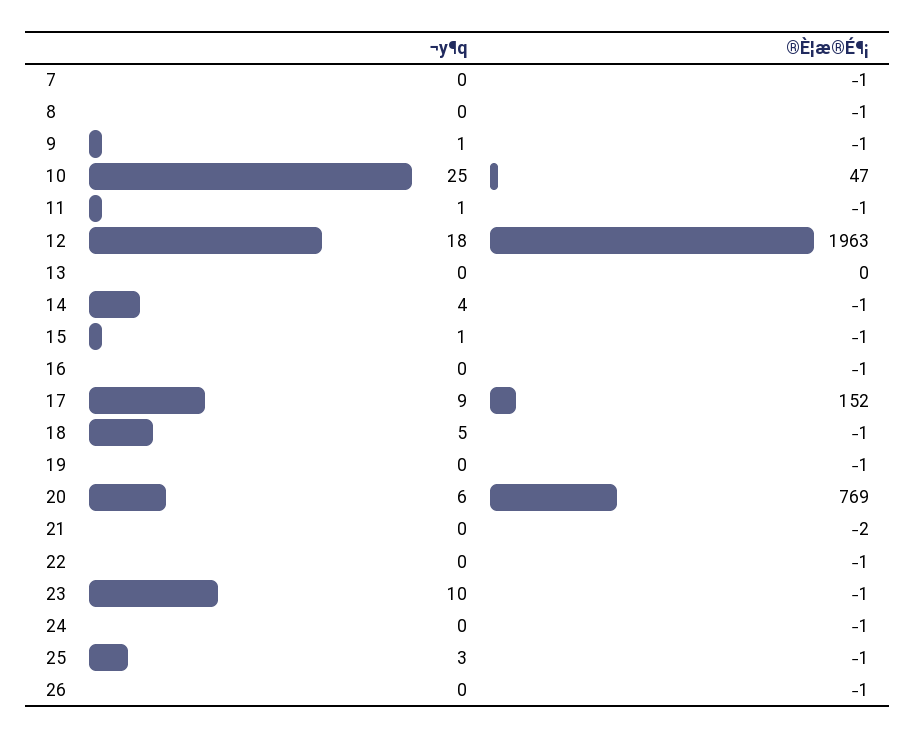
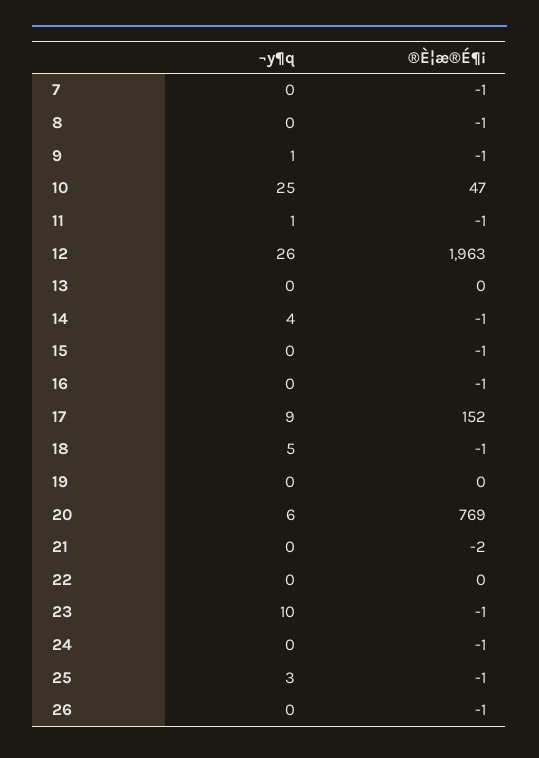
  {
    "¬y¶q": {
      "7": 0,
      "8": 0,
      "9": 1,
      "10": 25,
      "11": 1,
-     "12": 18,
+     "12": 26,
      "13": 0,
      "14": 4,
-     "15": 1,
+     "15": 0,
      "16": 0,
      "17": 9,
      "18": 5,
      "19": 0,
      "20": 6,
      "21": 0,
      "22": 0,
      "23": 10,
      "24": 0,
      "25": 3,
      "26": 0
    },
    "®È¦æ®É¶¡": {
      "7": -1,
      "8": -1,
      "9": -1,
      "10": 47,
      "11": -1,
      "12": 1963,
      "13": 0,
      "14": -1,
      "15": -1,
      "16": -1,
      "17": 152,
      "18": -1,
-     "19": -1,
+     "19": 0,
      "20": 769,
      "21": -2,
-     "22": -1,
+     "22": 0,
      "23": -1,
      "24": -1,
      "25": -1,
      "26": -1
    }
  }

